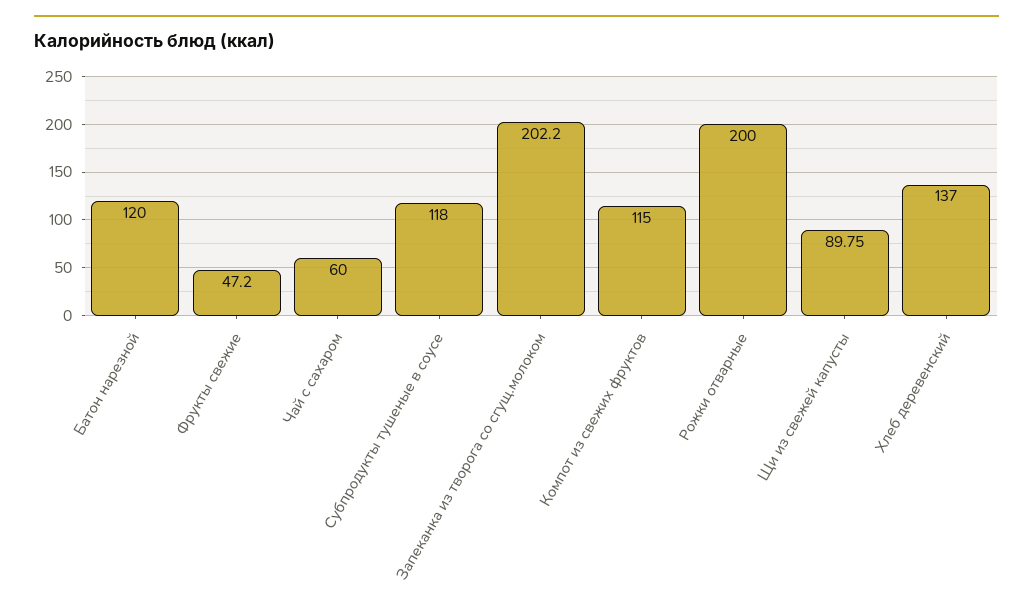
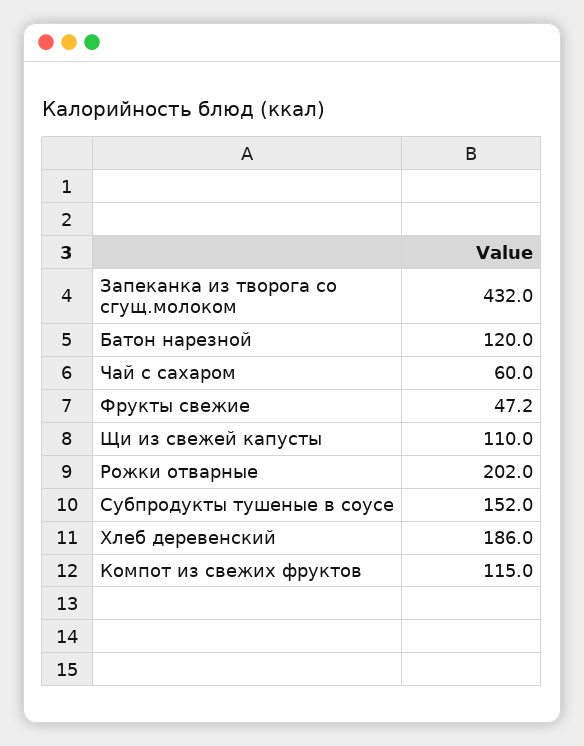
  {
    "Батон нарезной": 120,
    "Фрукты свежие": 47.2,
    "Чай с сахаром": 60,
-   "Субпродукты тушеные в соусе": 118,
+   "Субпродукты тушеные в соусе": 152,
-   "Запеканка из творога со сгущ.молоком": 202.2,
+   "Запеканка из творога со сгущ.молоком": 432,
    "Компот из свежих фруктов": 115,
-   "Рожки отварные": 200,
+   "Рожки отварные": 202,
-   "Щи из свежей капусты": 89.75,
+   "Щи из свежей капусты": 110,
-   "Хлеб деревенский": 137
+   "Хлеб деревенский": 186
  }

